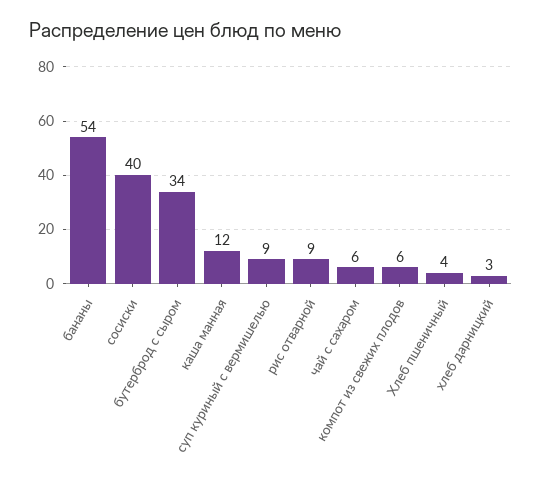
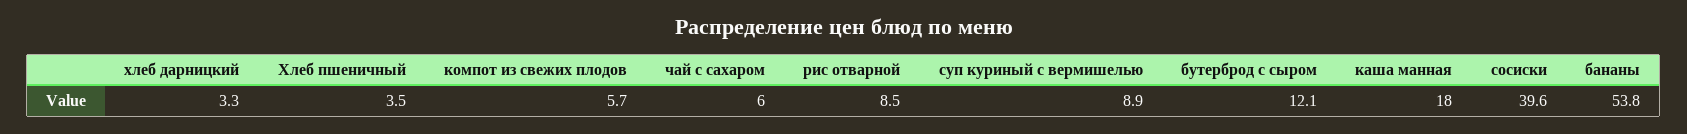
  {
    "бананы": 53.8,
    "сосиски": 39.6,
-   "бутерброд с сыром": 34,
+   "бутерброд с сыром": 12.1,
-   "каша манная": 12,
+   "каша манная": 18,
    "суп куриный с вермишелью": 8.9,
    "рис отварной": 8.5,
    "чай с сахаром": 6,
    "компот из свежих плодов": 5.7,
    "Хлеб пшеничный": 3.5,
    "хлеб дарницкий": 3.3
  }

